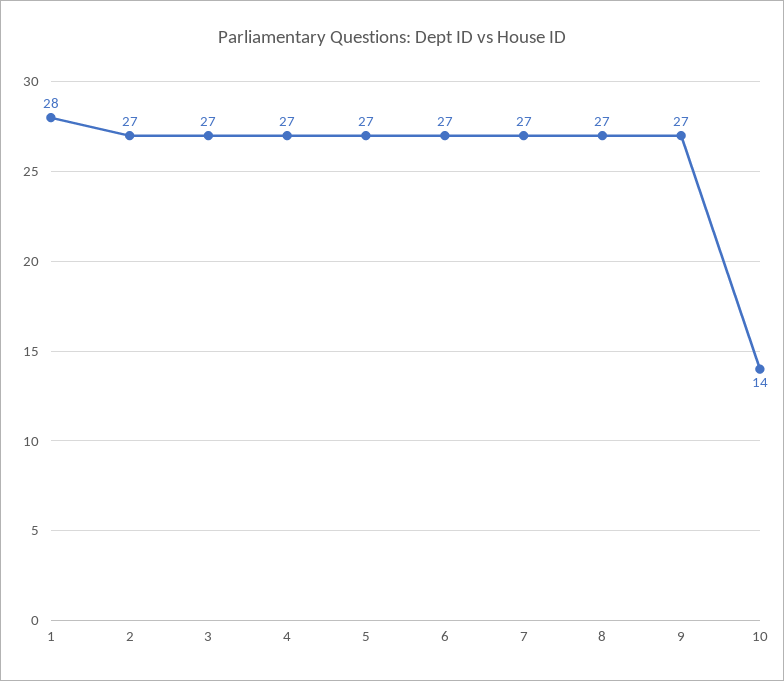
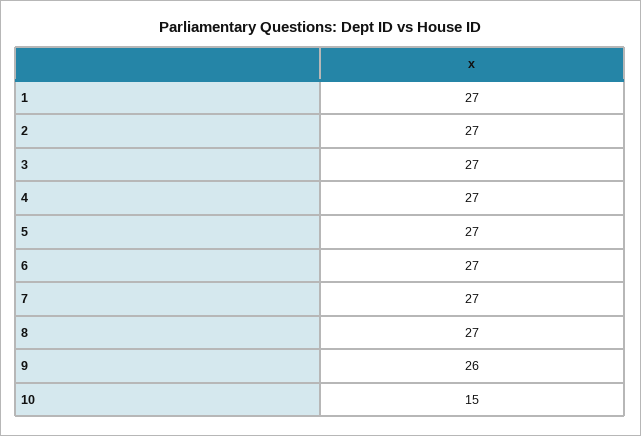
  {
-   "1": 28,
+   "1": 27,
    "2": 27,
    "3": 27,
    "4": 27,
    "5": 27,
    "6": 27,
    "7": 27,
    "8": 27,
-   "9": 27,
+   "9": 26,
-   "10": 14
+   "10": 15
  }

